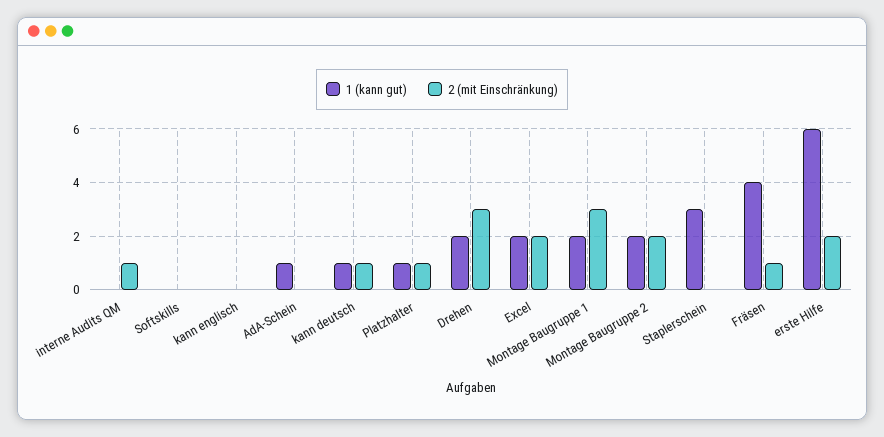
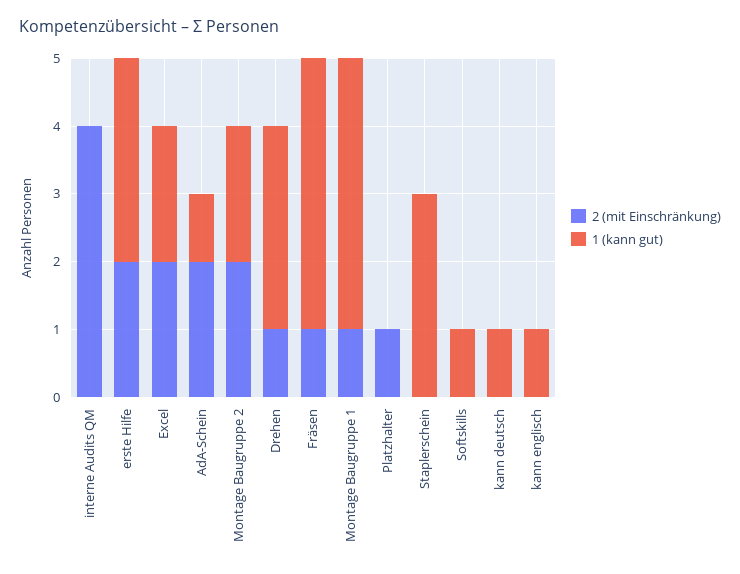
  {
    "1 (kann gut)": {
      "interne Audits QM": 0,
-     "Softskills": 0,
+     "Softskills": 1,
-     "kann englisch": 0,
+     "kann englisch": 1,
      "AdA-Schein": 1,
      "kann deutsch": 1,
-     "Platzhalter": 1,
+     "Platzhalter": 0,
-     "Drehen": 2,
+     "Drehen": 3,
      "Excel": 2,
-     "Montage Baugruppe 1": 2,
+     "Montage Baugruppe 1": 4,
      "Montage Baugruppe 2": 2,
      "Staplerschein": 3,
      "Fräsen": 4,
-     "erste Hilfe": 6
+     "erste Hilfe": 3
    },
    "2 (mit Einschränkung)": {
-     "interne Audits QM": 1,
+     "interne Audits QM": 4,
      "Softskills": 0,
      "kann englisch": 0,
-     "AdA-Schein": 0,
+     "AdA-Schein": 2,
-     "kann deutsch": 1,
+     "kann deutsch": 0,
      "Platzhalter": 1,
-     "Drehen": 3,
+     "Drehen": 1,
      "Excel": 2,
-     "Montage Baugruppe 1": 3,
+     "Montage Baugruppe 1": 1,
      "Montage Baugruppe 2": 2,
      "Staplerschein": 0,
      "Fräsen": 1,
      "erste Hilfe": 2
    }
  }

